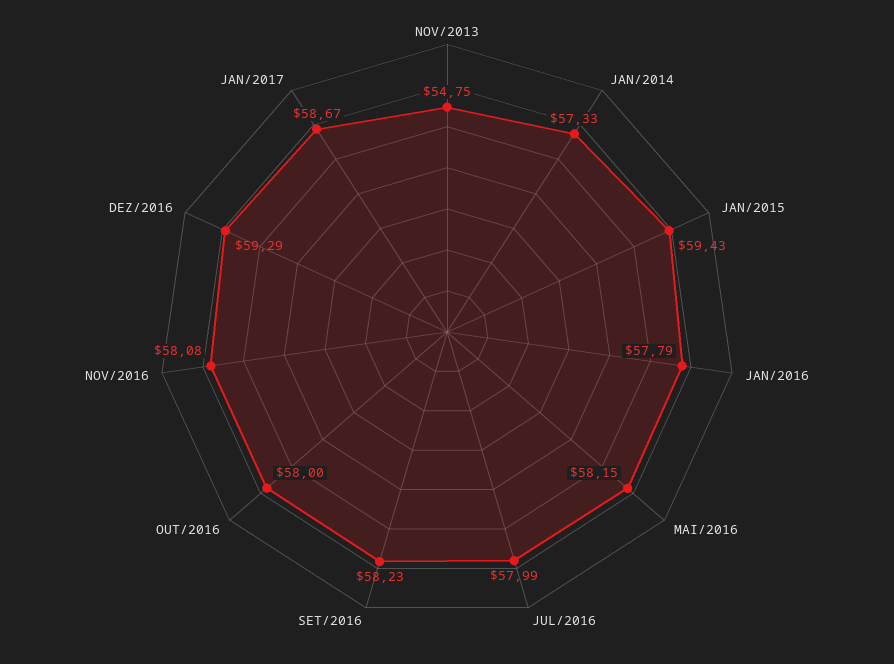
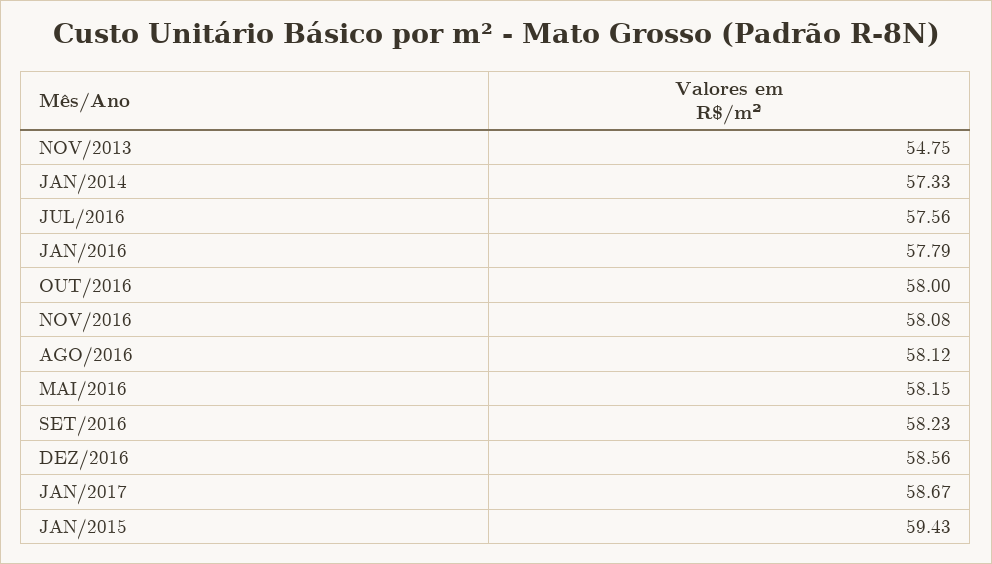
  {
    "NOV/2013": 54.75,
    "JAN/2014": 57.33,
    "JAN/2015": 59.43,
    "JAN/2016": 57.79,
    "MAI/2016": 58.15,
-   "JUL/2016": 57.99,
+   "JUL/2016": 57.56,
    "SET/2016": 58.23,
    "OUT/2016": 58,
    "NOV/2016": 58.08,
-   "DEZ/2016": 59.29,
+   "DEZ/2016": 58.56,
-   "JAN/2017": 58.67
+   "JAN/2017": 58.67,
+   "AGO/2016": 58.12
  }

